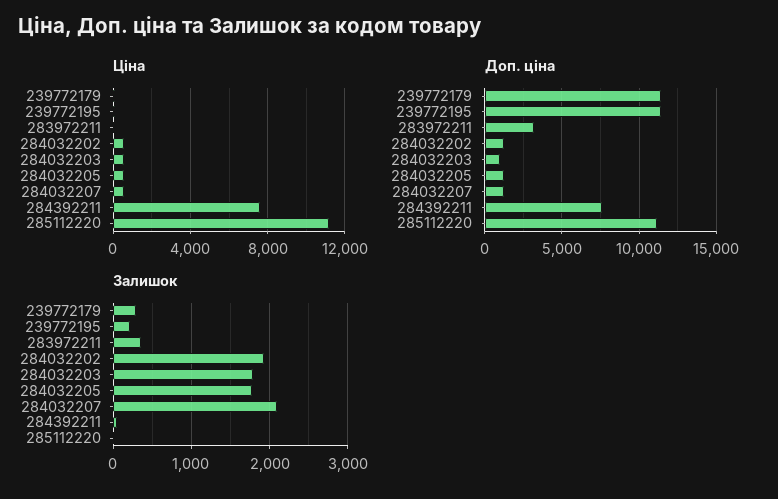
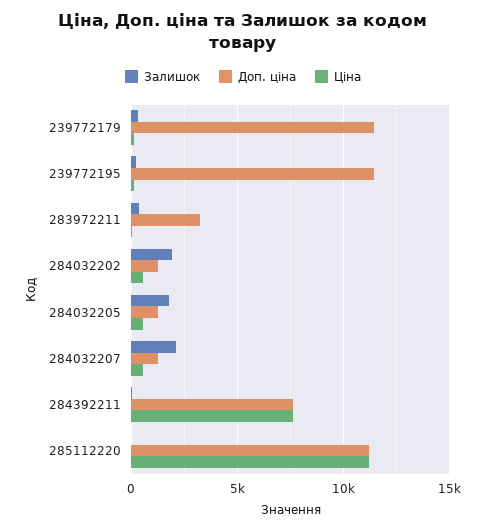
  {
    "Ціна": {
      "239772179": 0,
      "239772195": 0,
      "283972211": 0,
      "284032202": 500,
-     "284032203": 500,
      "284032205": 500,
      "284032207": 500,
      "284392211": 7500,
      "285112220": 11000
    },
    "Доп. ціна": {
      "239772179": 11500,
      "239772195": 11500,
      "283972211": 3000,
      "284032202": 1000,
-     "284032203": 1000,
      "284032205": 1000,
      "284032207": 1000,
      "284392211": 7500,
      "285112220": 11000
    },
    "Залишок": {
      "239772179": 300,
      "239772195": 200,
      "283972211": 400,
      "284032202": 1900,
-     "284032203": 1800,
      "284032205": 1800,
      "284032207": 2100,
      "284392211": 0,
      "285112220": 0
    }
  }

